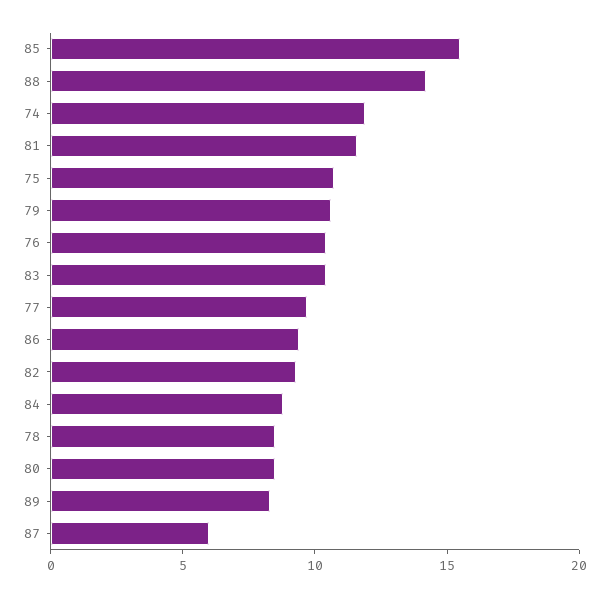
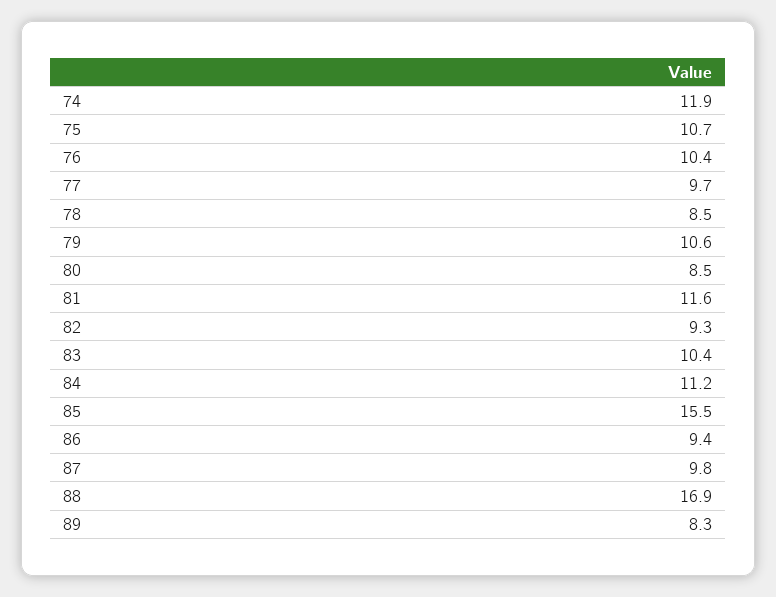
  {
    "85": 15.5,
-   "88": 14,
+   "88": 16.9,
    "74": 11.9,
    "81": 11.6,
    "75": 10.7,
    "79": 10.6,
    "76": 10.4,
    "83": 10.4,
    "77": 9.7,
    "86": 9.4,
    "82": 9.3,
-   "84": 9,
+   "84": 11.2,
    "78": 8.5,
    "80": 8.5,
    "89": 8.3,
-   "87": 6
+   "87": 9.8
  }

